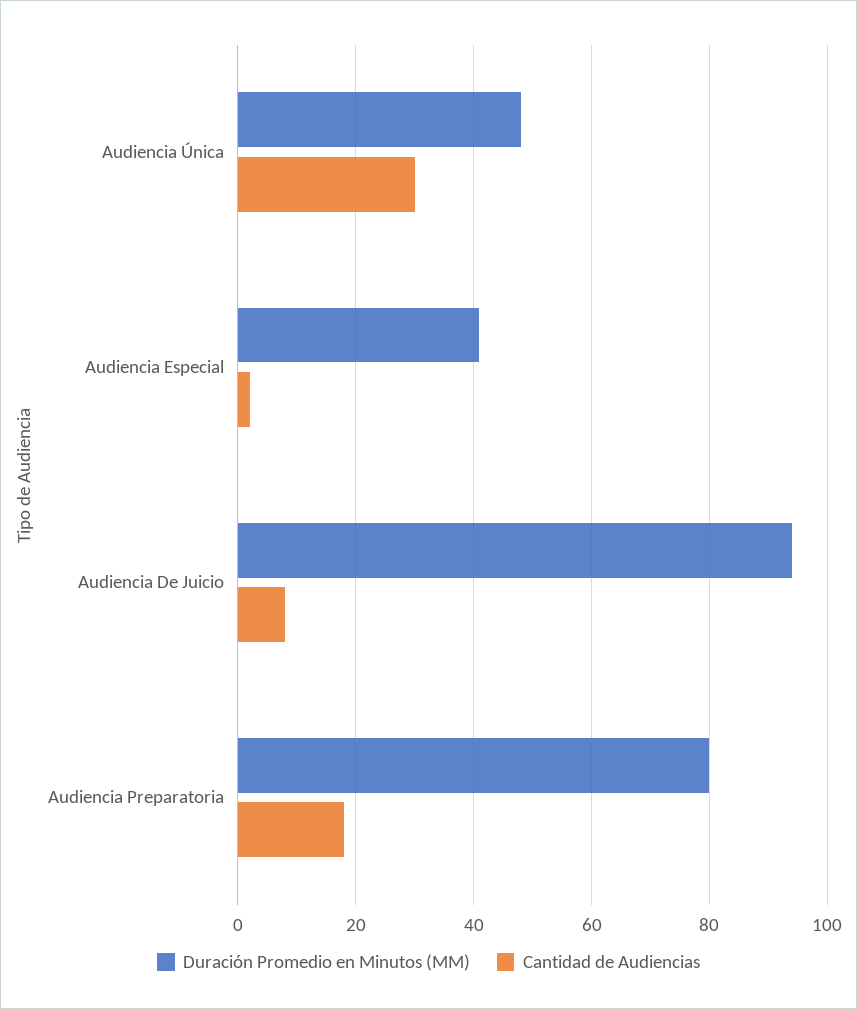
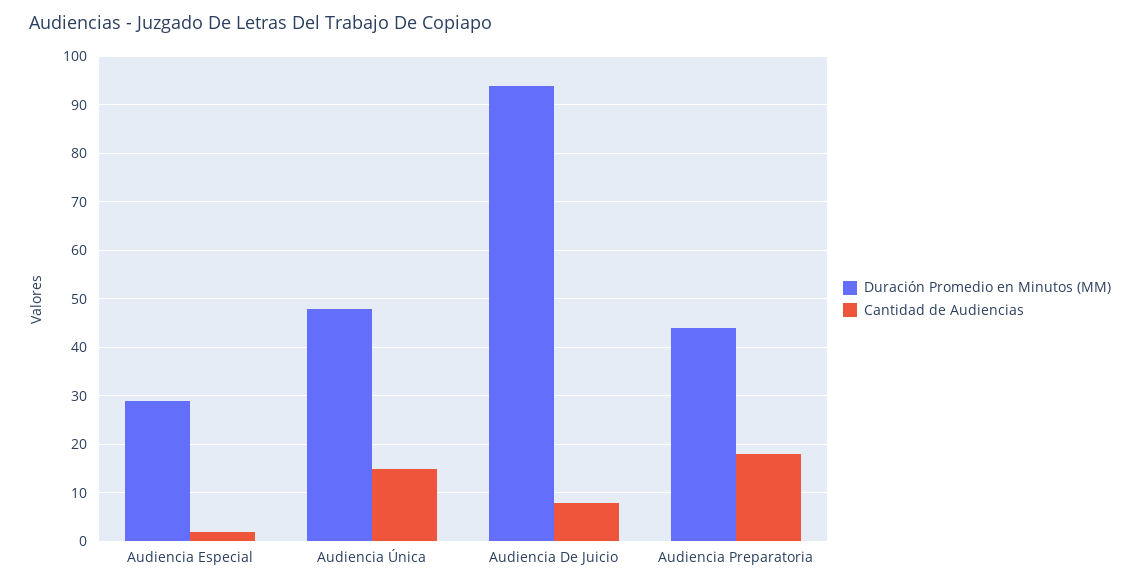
  {
    "Duración Promedio en Minutos (MM)": {
      "Audiencia Única": 50,
-     "Audiencia Especial": 40,
+     "Audiencia Especial": 30,
      "Audiencia De Juicio": 95,
-     "Audiencia Preparatoria": 80
+     "Audiencia Preparatoria": 45
    },
    "Cantidad de Audiencias": {
-     "Audiencia Única": 30,
+     "Audiencia Única": 15,
      "Audiencia Especial": 0,
      "Audiencia De Juicio": 10,
      "Audiencia Preparatoria": 20
    }
  }

